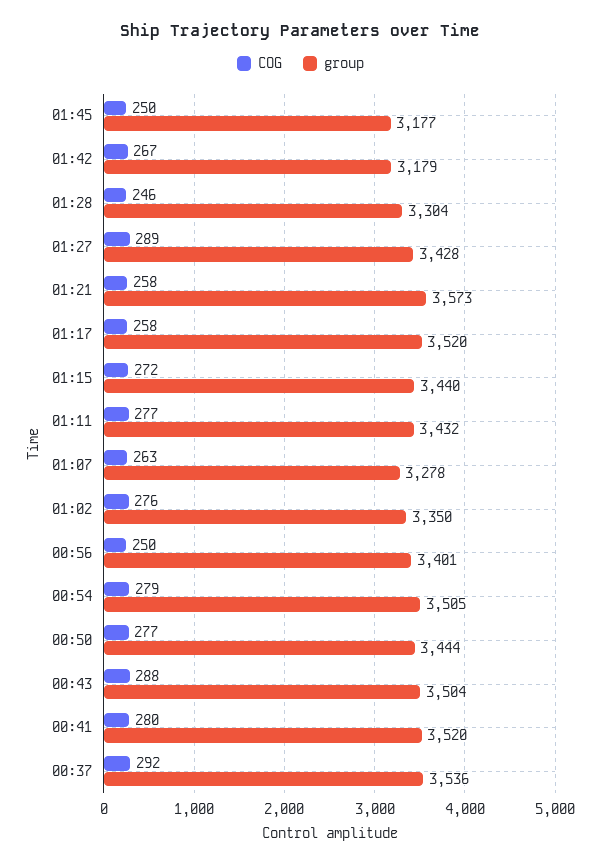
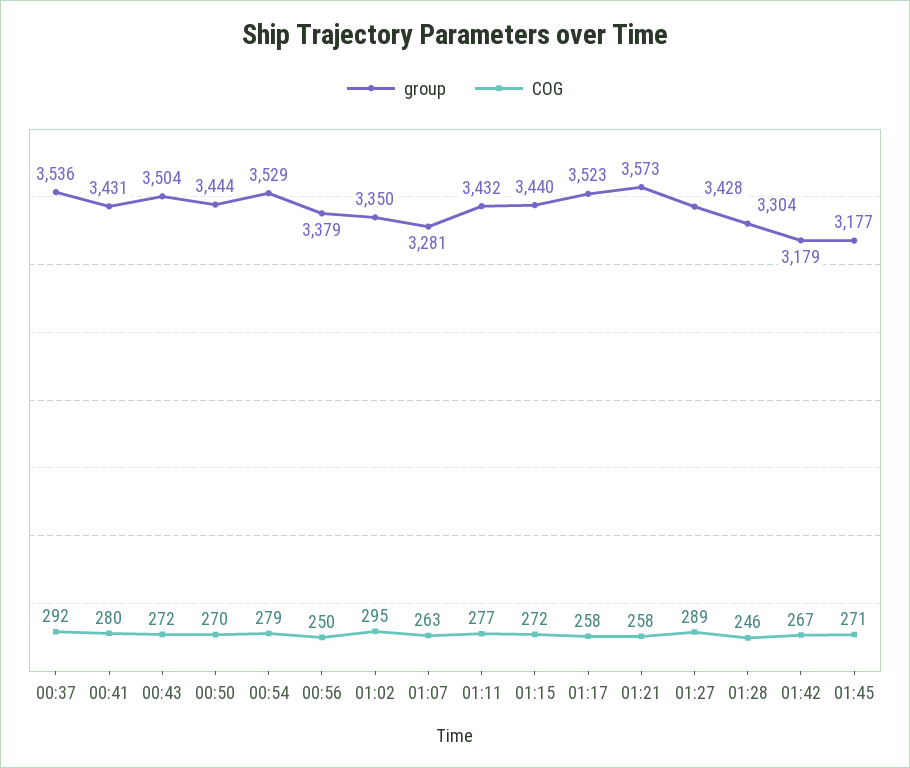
  {
    "COG": {
-     "01:45": 250,
+     "01:45": 271,
      "01:42": 267,
      "01:28": 246,
      "01:27": 289,
      "01:21": 258,
      "01:17": 258,
      "01:15": 272,
      "01:11": 277,
      "01:07": 263,
-     "01:02": 276,
+     "01:02": 295,
      "00:56": 250,
      "00:54": 279,
-     "00:50": 277,
+     "00:50": 270,
-     "00:43": 288,
+     "00:43": 272,
      "00:41": 280,
      "00:37": 292
    },
    "group": {
      "01:45": 3177,
      "01:42": 3179,
      "01:28": 3304,
      "01:27": 3428,
      "01:21": 3573,
-     "01:17": 3520,
+     "01:17": 3523,
      "01:15": 3440,
      "01:11": 3432,
-     "01:07": 3278,
+     "01:07": 3281,
      "01:02": 3350,
-     "00:56": 3401,
+     "00:56": 3379,
-     "00:54": 3505,
+     "00:54": 3529,
      "00:50": 3444,
      "00:43": 3504,
-     "00:41": 3520,
+     "00:41": 3431,
      "00:37": 3536
    }
  }

